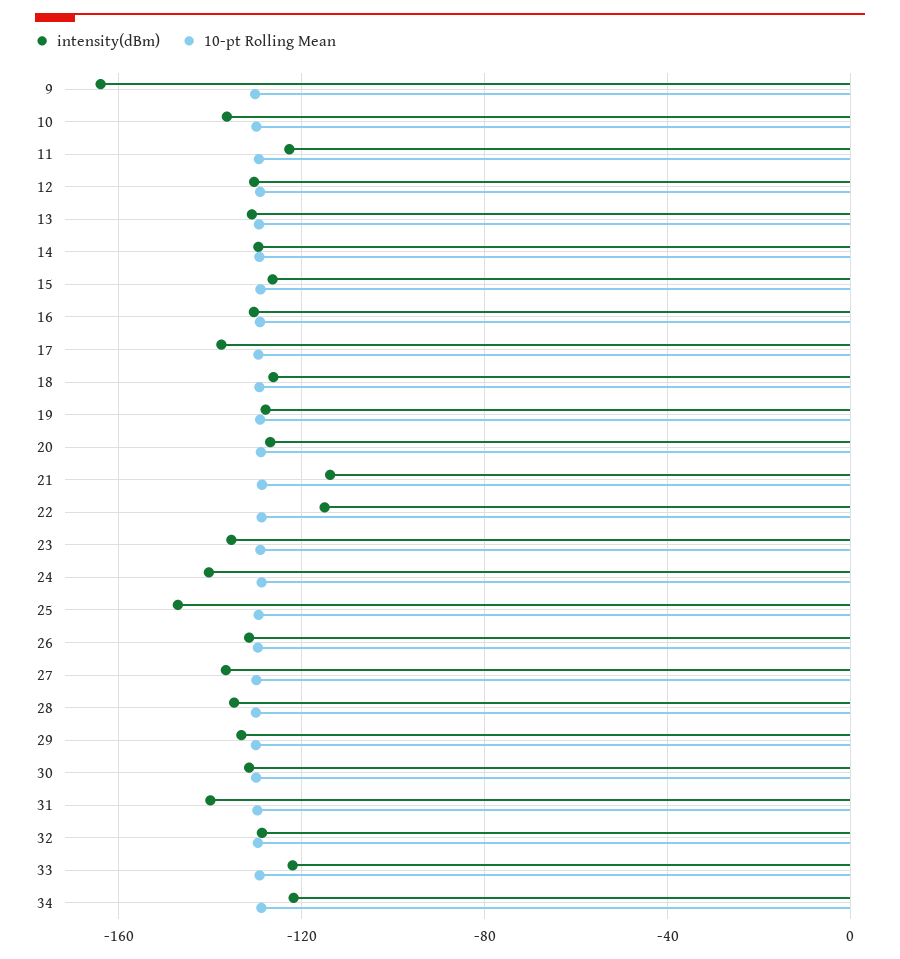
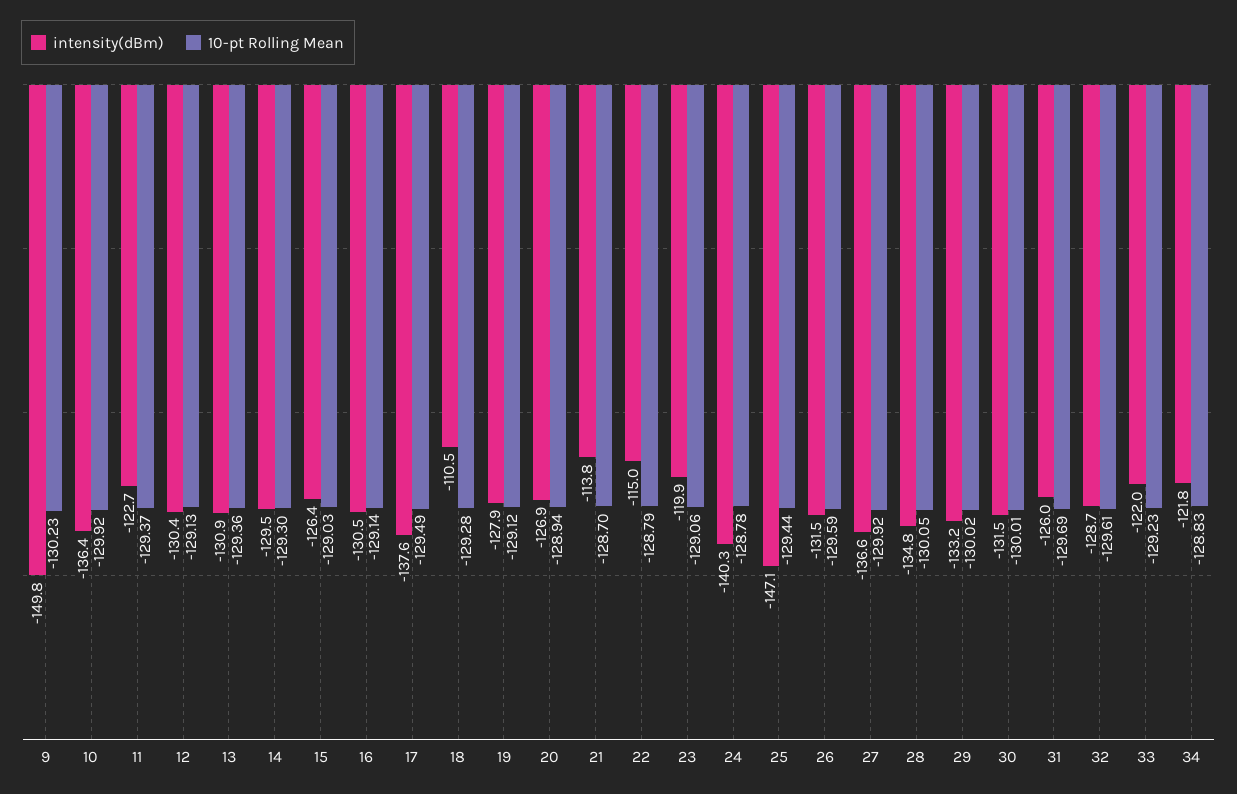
  {
    "intensity(dBm)": {
-     "9": -165,
+     "9": -149.8,
      "10": -136.4,
      "11": -122.7,
      "12": -130.4,
      "13": -130.9,
      "14": -129.5,
      "15": -126.4,
      "16": -130.5,
      "17": -137.6,
-     "18": -125,
+     "18": -110.5,
      "19": -127.9,
      "20": -126.9,
      "21": -113.8,
      "22": -115,
-     "23": -135,
+     "23": -119.9,
      "24": -140.3,
      "25": -147.1,
      "26": -131.5,
      "27": -136.6,
      "28": -134.8,
      "29": -133.2,
      "30": -131.5,
-     "31": -140,
+     "31": -126,
      "32": -128.7,
      "33": -122,
      "34": -121.8
    },
    "10-pt Rolling Mean": {
      "9": -130.23,
      "10": -129.92,
      "11": -129.37,
      "12": -129.13,
      "13": -129.36,
      "14": -129.3,
      "15": -129.03,
      "16": -129.14,
      "17": -129.49,
      "18": -129.28,
      "19": -129.12,
      "20": -128.94,
      "21": -128.7,
      "22": -128.79,
      "23": -129.06,
      "24": -128.78,
      "25": -129.44,
      "26": -129.59,
      "27": -129.92,
      "28": -130.05,
      "29": -130.02,
      "30": -130.01,
      "31": -129.69,
      "32": -129.61,
      "33": -129.23,
      "34": -128.83
    }
  }

